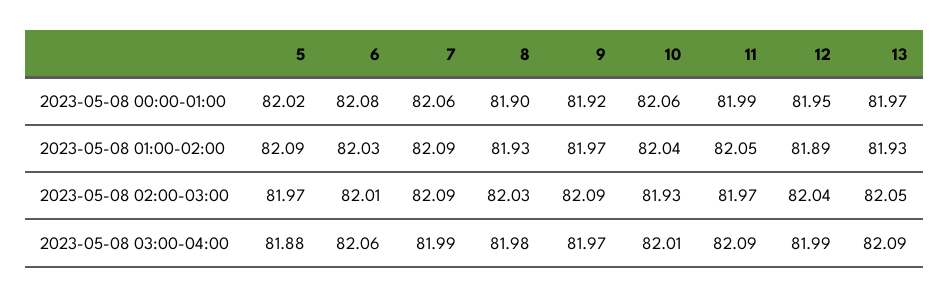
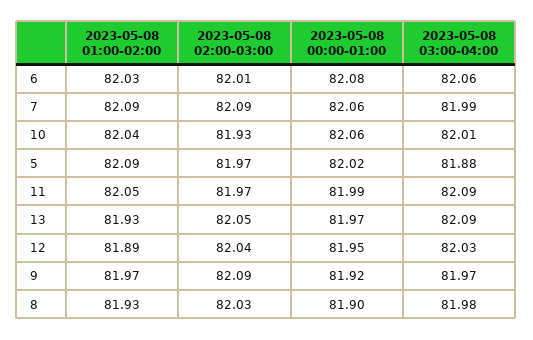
  {
    "5": {
      "2023-05-08 00:00-01:00": 82.02,
      "2023-05-08 01:00-02:00": 82.09,
      "2023-05-08 02:00-03:00": 81.97,
      "2023-05-08 03:00-04:00": 81.88
    },
    "6": {
      "2023-05-08 00:00-01:00": 82.08,
      "2023-05-08 01:00-02:00": 82.03,
      "2023-05-08 02:00-03:00": 82.01,
      "2023-05-08 03:00-04:00": 82.06
    },
    "7": {
      "2023-05-08 00:00-01:00": 82.06,
      "2023-05-08 01:00-02:00": 82.09,
      "2023-05-08 02:00-03:00": 82.09,
      "2023-05-08 03:00-04:00": 81.99
    },
    "8": {
      "2023-05-08 00:00-01:00": 81.9,
      "2023-05-08 01:00-02:00": 81.93,
      "2023-05-08 02:00-03:00": 82.03,
      "2023-05-08 03:00-04:00": 81.98
    },
    "9": {
      "2023-05-08 00:00-01:00": 81.92,
      "2023-05-08 01:00-02:00": 81.97,
      "2023-05-08 02:00-03:00": 82.09,
      "2023-05-08 03:00-04:00": 81.97
    },
    "10": {
      "2023-05-08 00:00-01:00": 82.06,
      "2023-05-08 01:00-02:00": 82.04,
      "2023-05-08 02:00-03:00": 81.93,
      "2023-05-08 03:00-04:00": 82.01
    },
    "11": {
      "2023-05-08 00:00-01:00": 81.99,
      "2023-05-08 01:00-02:00": 82.05,
      "2023-05-08 02:00-03:00": 81.97,
      "2023-05-08 03:00-04:00": 82.09
    },
    "12": {
      "2023-05-08 00:00-01:00": 81.95,
      "2023-05-08 01:00-02:00": 81.89,
      "2023-05-08 02:00-03:00": 82.04,
-     "2023-05-08 03:00-04:00": 81.99
+     "2023-05-08 03:00-04:00": 82.03
    },
    "13": {
      "2023-05-08 00:00-01:00": 81.97,
      "2023-05-08 01:00-02:00": 81.93,
      "2023-05-08 02:00-03:00": 82.05,
      "2023-05-08 03:00-04:00": 82.09
    }
  }

